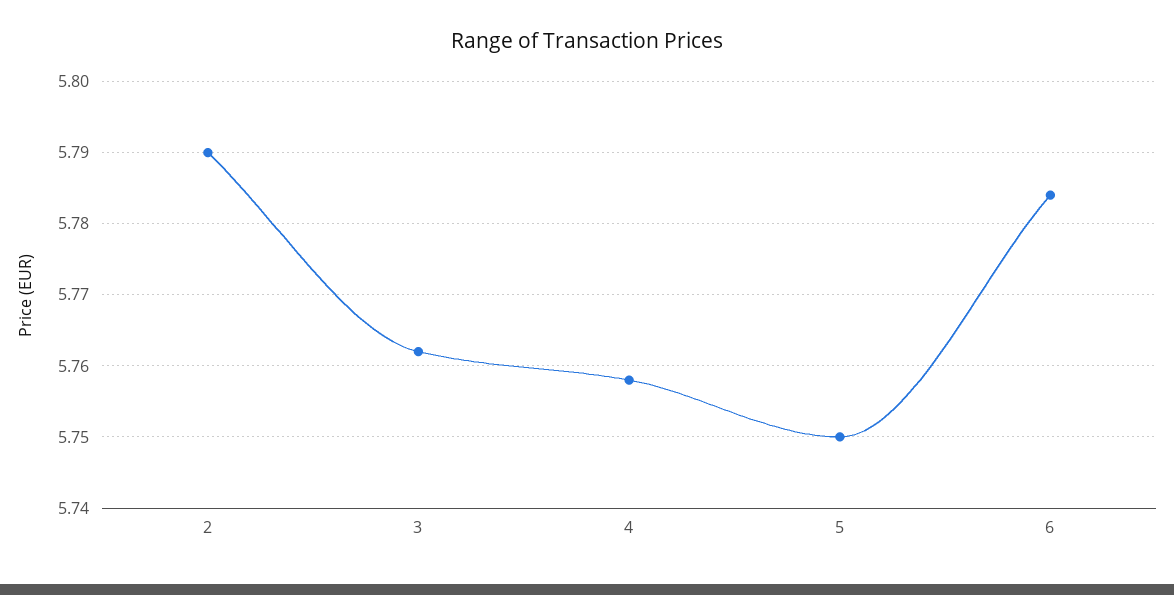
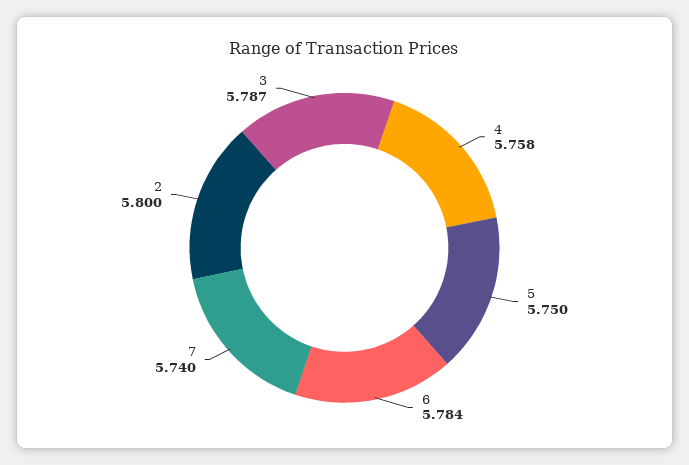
  {
-   "2": 5.79,
+   "2": 5.8,
-   "3": 5.762,
+   "3": 5.787,
    "4": 5.758,
    "5": 5.75,
-   "6": 5.784
+   "6": 5.784,
+   "7": 5.74
  }

